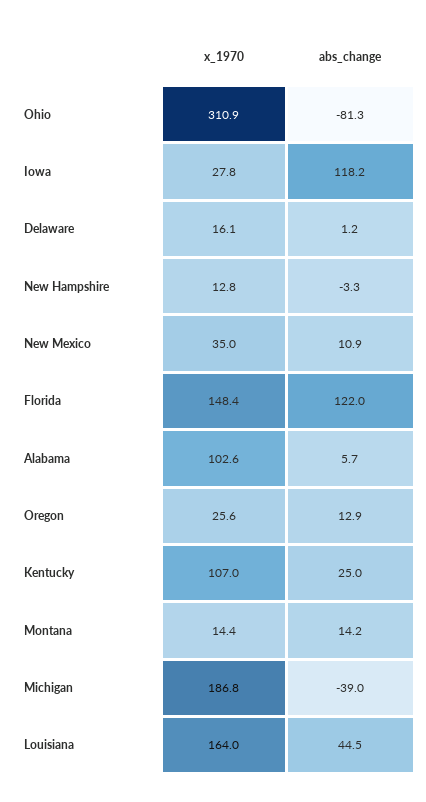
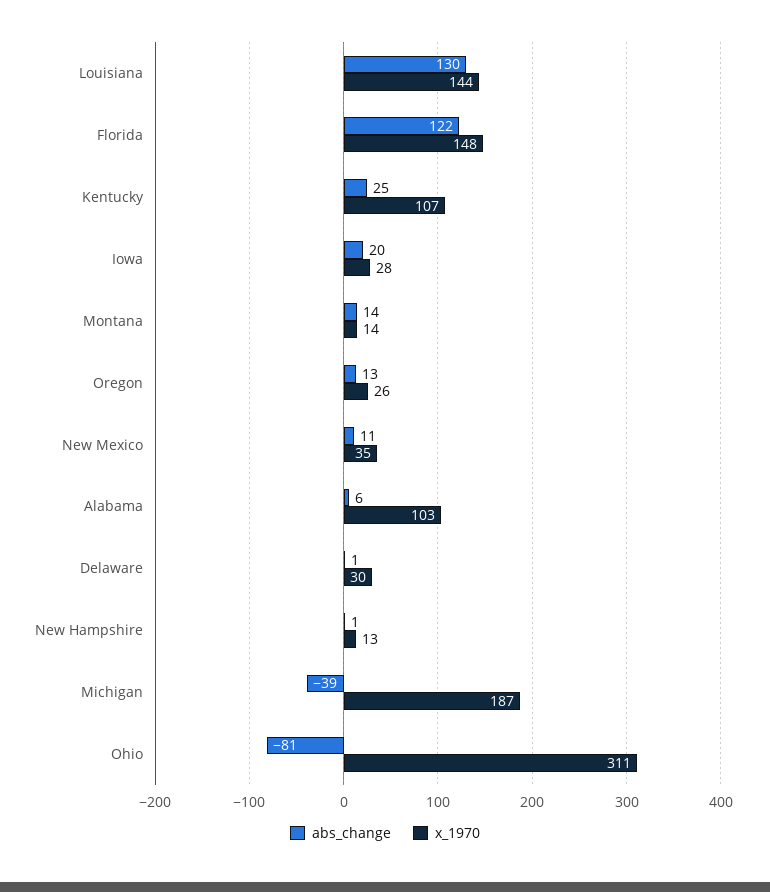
  {
    "x_1970": {
      "Ohio": 310.9,
      "Iowa": 27.8,
-     "Delaware": 16.1,
+     "Delaware": 30,
      "New Hampshire": 12.8,
      "New Mexico": 35,
      "Florida": 148.4,
      "Alabama": 102.6,
      "Oregon": 25.6,
      "Kentucky": 107,
      "Montana": 14.4,
      "Michigan": 186.8,
-     "Louisiana": 164
+     "Louisiana": 144
    },
    "abs_change": {
      "Ohio": -81.3,
-     "Iowa": 118.2,
+     "Iowa": 20,
      "Delaware": 1.2,
-     "New Hampshire": -3.3,
+     "New Hampshire": 1,
      "New Mexico": 10.9,
      "Florida": 122,
      "Alabama": 5.7,
      "Oregon": 12.9,
      "Kentucky": 25,
      "Montana": 14.2,
      "Michigan": -39,
-     "Louisiana": 44.5
+     "Louisiana": 130
    }
  }

